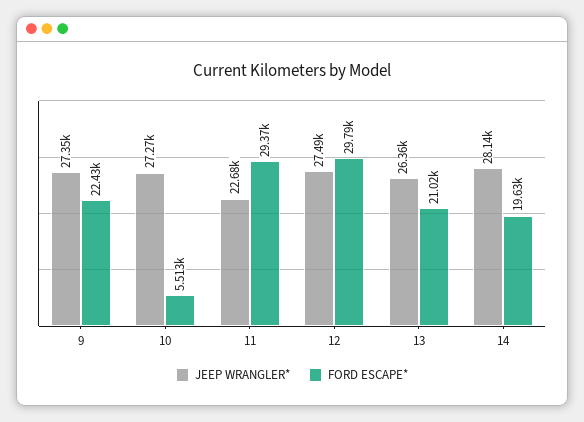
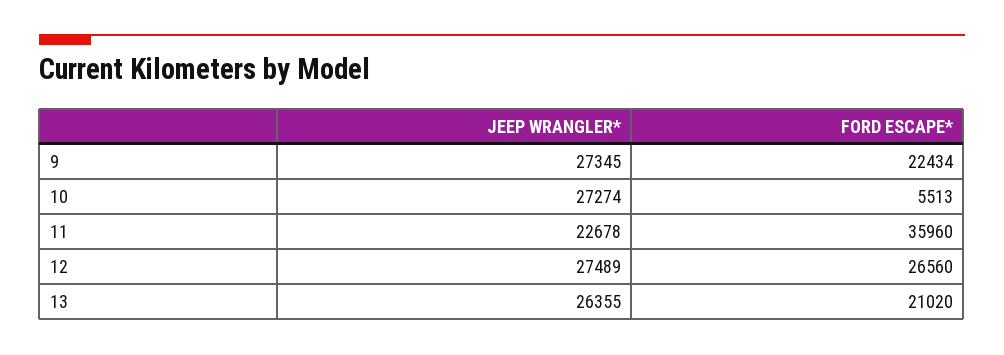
  {
    "JEEP WRANGLER*": {
      "9": 27345,
      "10": 27274,
      "11": 22678,
      "12": 27489,
-     "13": 26355,
+     "13": 26355
-     "14": 28140
    },
    "FORD ESCAPE*": {
      "9": 22434,
      "10": 5513,
-     "11": 29370,
+     "11": 35960,
-     "12": 29790,
+     "12": 26560,
-     "13": 21020,
+     "13": 21020
-     "14": 19630
    }
  }

